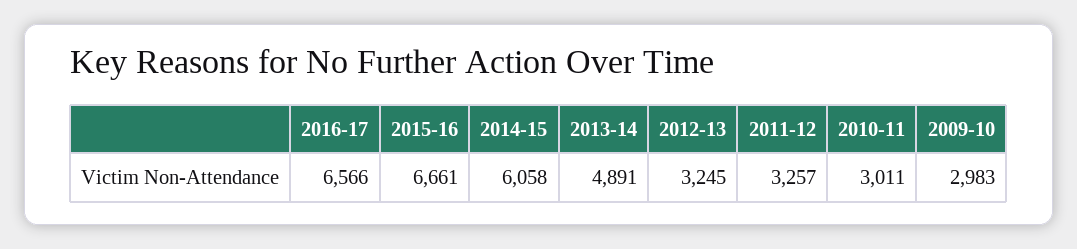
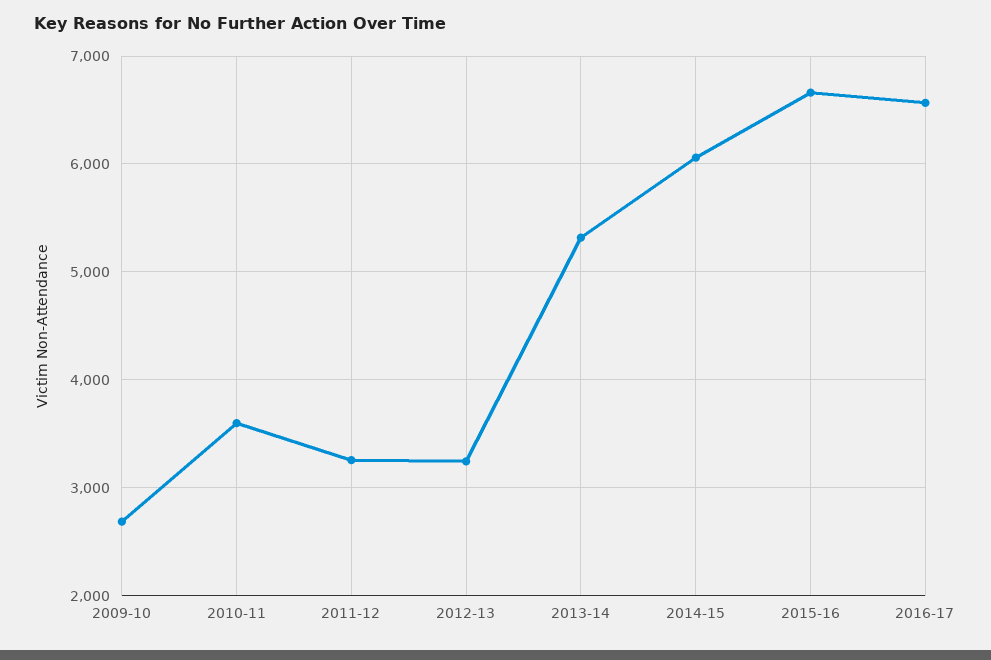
  {
    "2016-17": 6566,
    "2015-16": 6661,
    "2014-15": 6058,
-   "2013-14": 4891,
+   "2013-14": 5300,
    "2012-13": 3245,
    "2011-12": 3257,
-   "2010-11": 3011,
+   "2010-11": 3600,
-   "2009-10": 2983
+   "2009-10": 2700
  }

